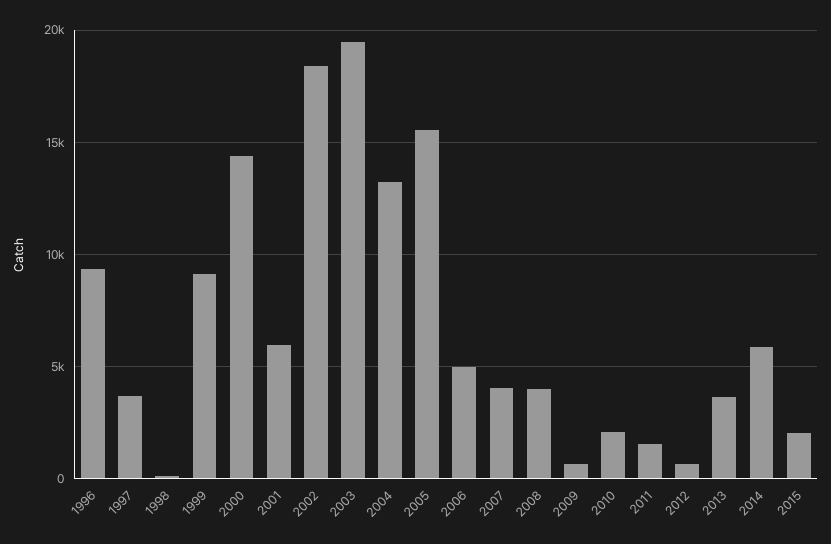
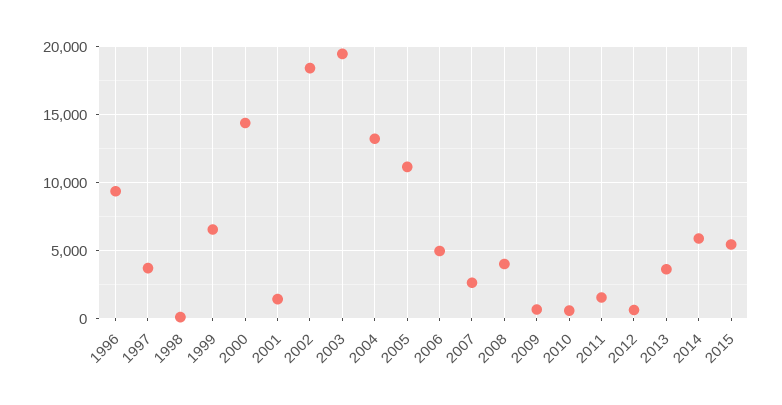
  {
    "1996": 9500,
    "1997": 3500,
    "1998": 0,
-   "1999": 9000,
+   "1999": 6500,
    "2000": 14500,
-   "2001": 6000,
+   "2001": 1500,
    "2002": 18500,
    "2003": 19500,
    "2004": 13000,
-   "2005": 15500,
+   "2005": 11000,
    "2006": 5000,
-   "2007": 4000,
+   "2007": 2500,
    "2008": 4000,
    "2009": 500,
-   "2010": 2000,
+   "2010": 500,
    "2011": 1500,
    "2012": 500,
    "2013": 3500,
    "2014": 6000,
-   "2015": 2000
+   "2015": 5500
  }

